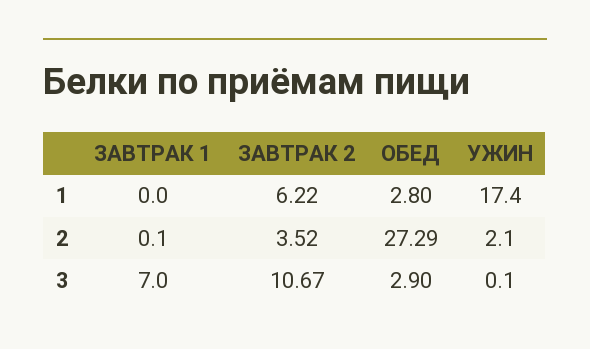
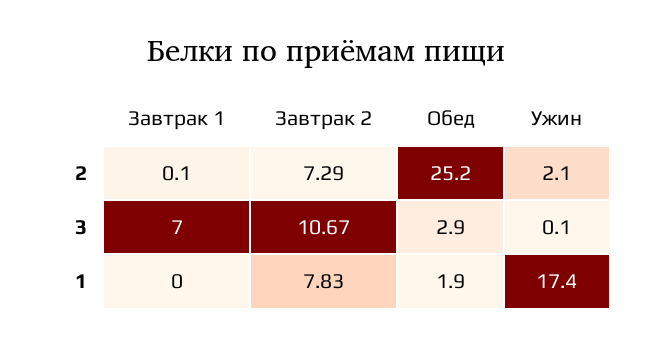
  {
    "ЗАВТРАК 1": {
      "1": 0,
      "2": 0.1,
      "3": 7
    },
    "ЗАВТРАК 2": {
-     "1": 6.22,
+     "1": 7.83,
-     "2": 3.52,
+     "2": 7.29,
      "3": 10.67
    },
    "ОБЕД": {
-     "1": 2.8,
+     "1": 1.9,
-     "2": 27.29,
+     "2": 25.2,
      "3": 2.9
    },
    "УЖИН": {
      "1": 17.4,
      "2": 2.1,
      "3": 0.1
    }
  }

